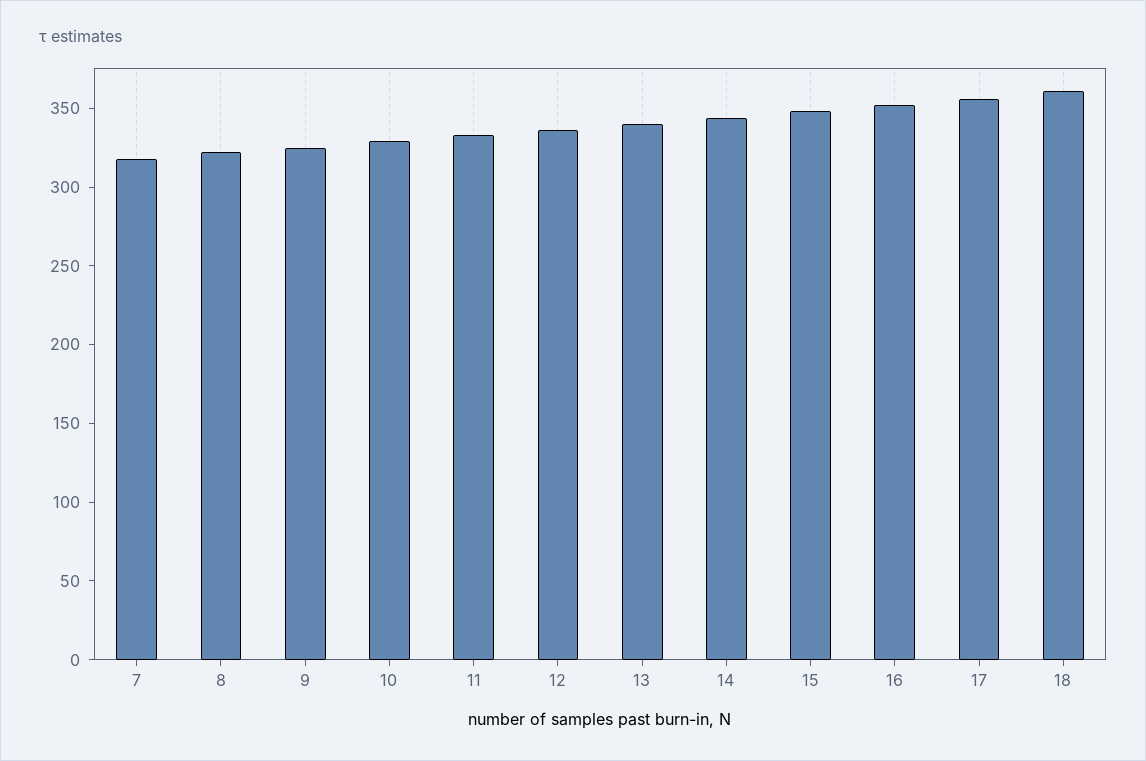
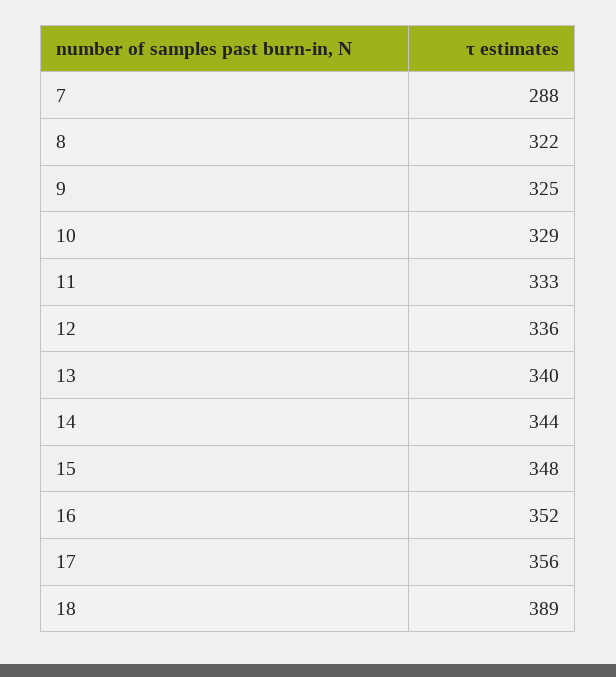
  {
-   "7": 320,
+   "7": 288,
    "8": 322,
    "9": 325,
    "10": 329,
    "11": 333,
    "12": 336,
    "13": 340,
    "14": 344,
    "15": 348,
    "16": 352,
    "17": 356,
-   "18": 360
+   "18": 389
  }

